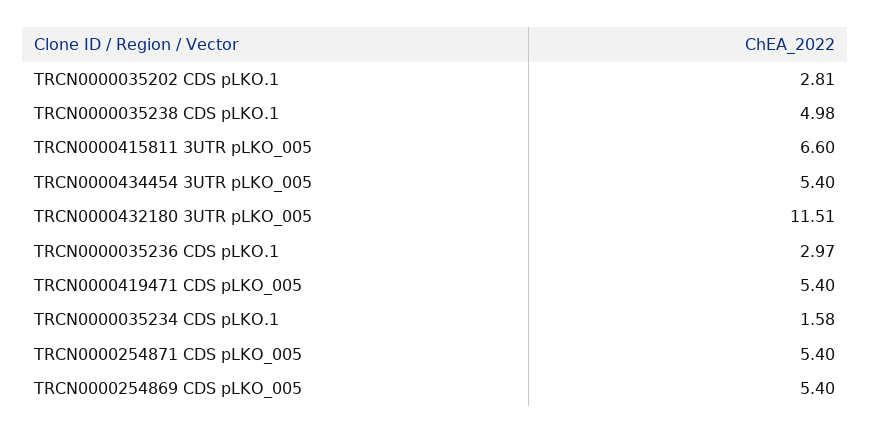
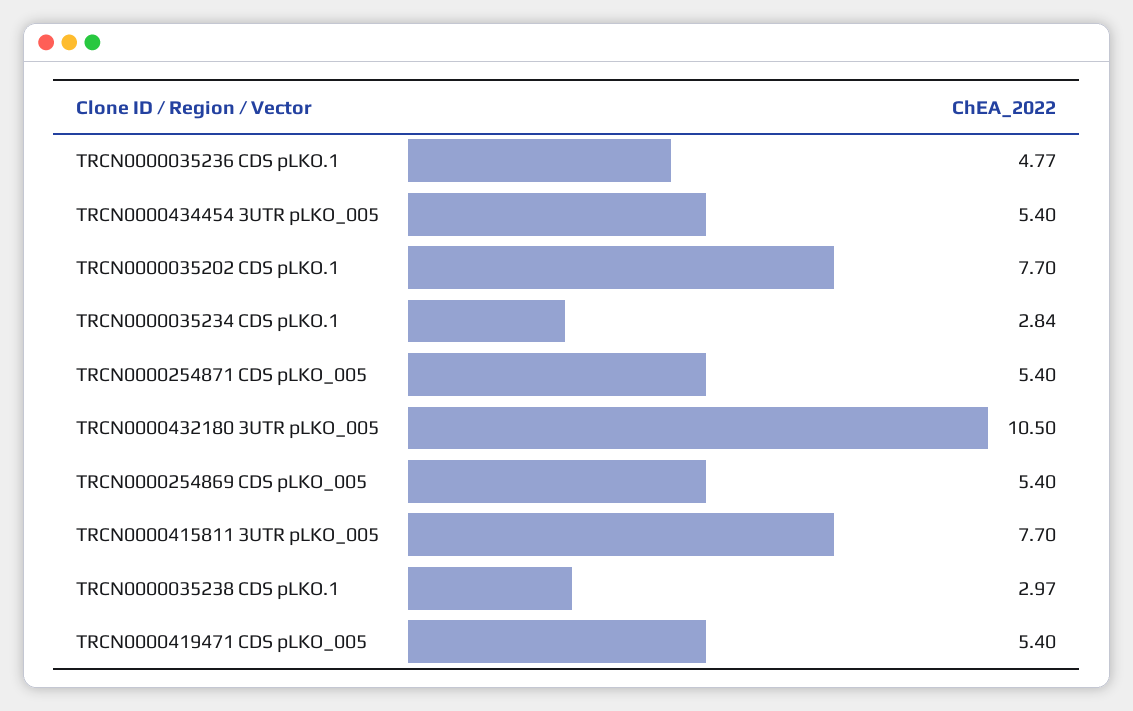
  {
-   "TRCN0000035202 CDS pLKO.1": 2.81,
+   "TRCN0000035202 CDS pLKO.1": 7.7,
-   "TRCN0000035238 CDS pLKO.1": 4.98,
+   "TRCN0000035238 CDS pLKO.1": 2.97,
-   "TRCN0000415811 3UTR pLKO_005": 6.6,
+   "TRCN0000415811 3UTR pLKO_005": 7.7,
    "TRCN0000434454 3UTR pLKO_005": 5.4,
-   "TRCN0000432180 3UTR pLKO_005": 11.51,
+   "TRCN0000432180 3UTR pLKO_005": 10.5,
-   "TRCN0000035236 CDS pLKO.1": 2.97,
+   "TRCN0000035236 CDS pLKO.1": 4.77,
    "TRCN0000419471 CDS pLKO_005": 5.4,
-   "TRCN0000035234 CDS pLKO.1": 1.58,
+   "TRCN0000035234 CDS pLKO.1": 2.84,
    "TRCN0000254871 CDS pLKO_005": 5.4,
    "TRCN0000254869 CDS pLKO_005": 5.4
  }

